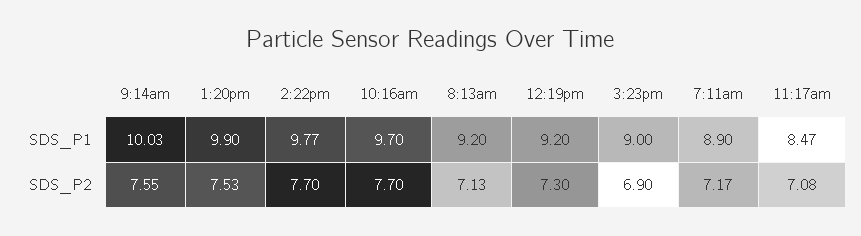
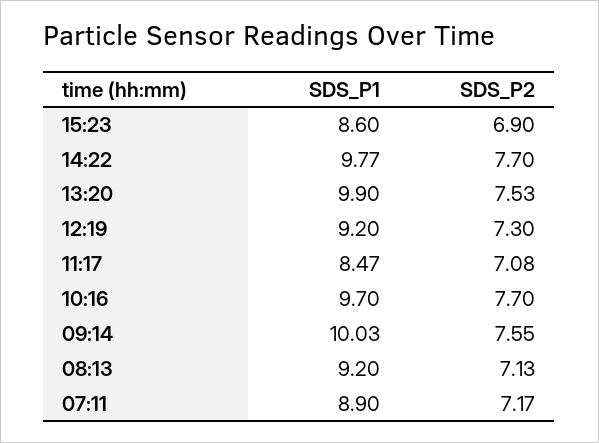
  {
    "9:14am": {
      "SDS_P1": 10.03,
      "SDS_P2": 7.55
    },
    "1:20pm": {
      "SDS_P1": 9.9,
      "SDS_P2": 7.53
    },
    "2:22pm": {
      "SDS_P1": 9.77,
      "SDS_P2": 7.7
    },
    "10:16am": {
      "SDS_P1": 9.7,
      "SDS_P2": 7.7
    },
    "8:13am": {
      "SDS_P1": 9.2,
      "SDS_P2": 7.13
    },
    "12:19pm": {
      "SDS_P1": 9.2,
      "SDS_P2": 7.3
    },
    "3:23pm": {
-     "SDS_P1": 9,
+     "SDS_P1": 8.6,
      "SDS_P2": 6.9
    },
    "7:11am": {
      "SDS_P1": 8.9,
      "SDS_P2": 7.17
    },
    "11:17am": {
      "SDS_P1": 8.47,
      "SDS_P2": 7.08
    }
  }

